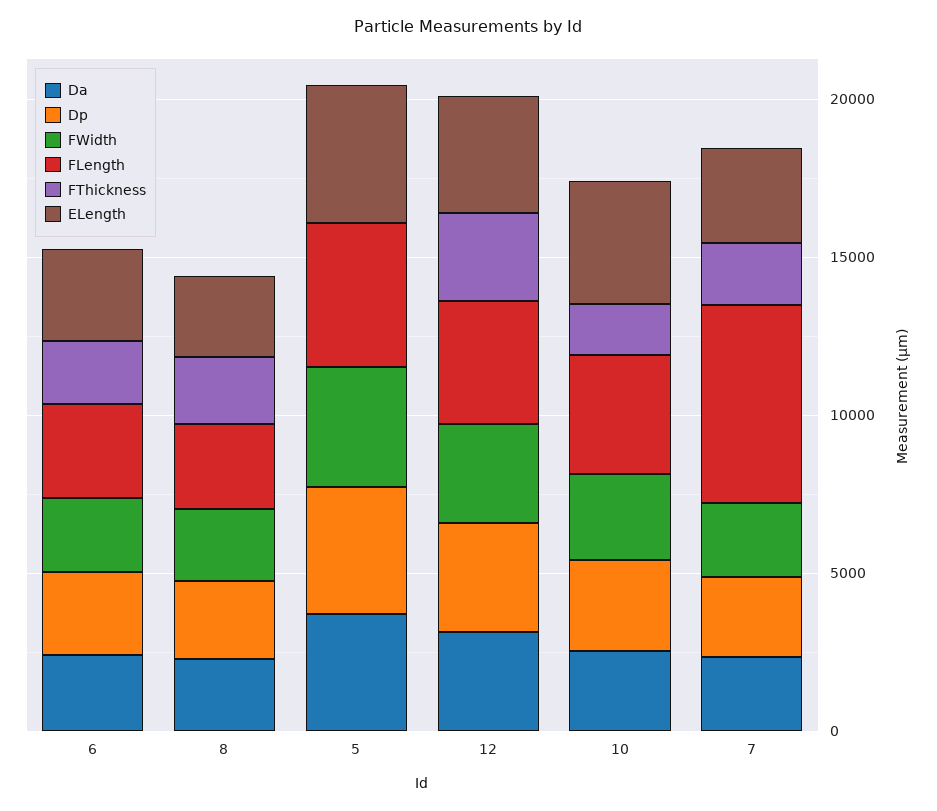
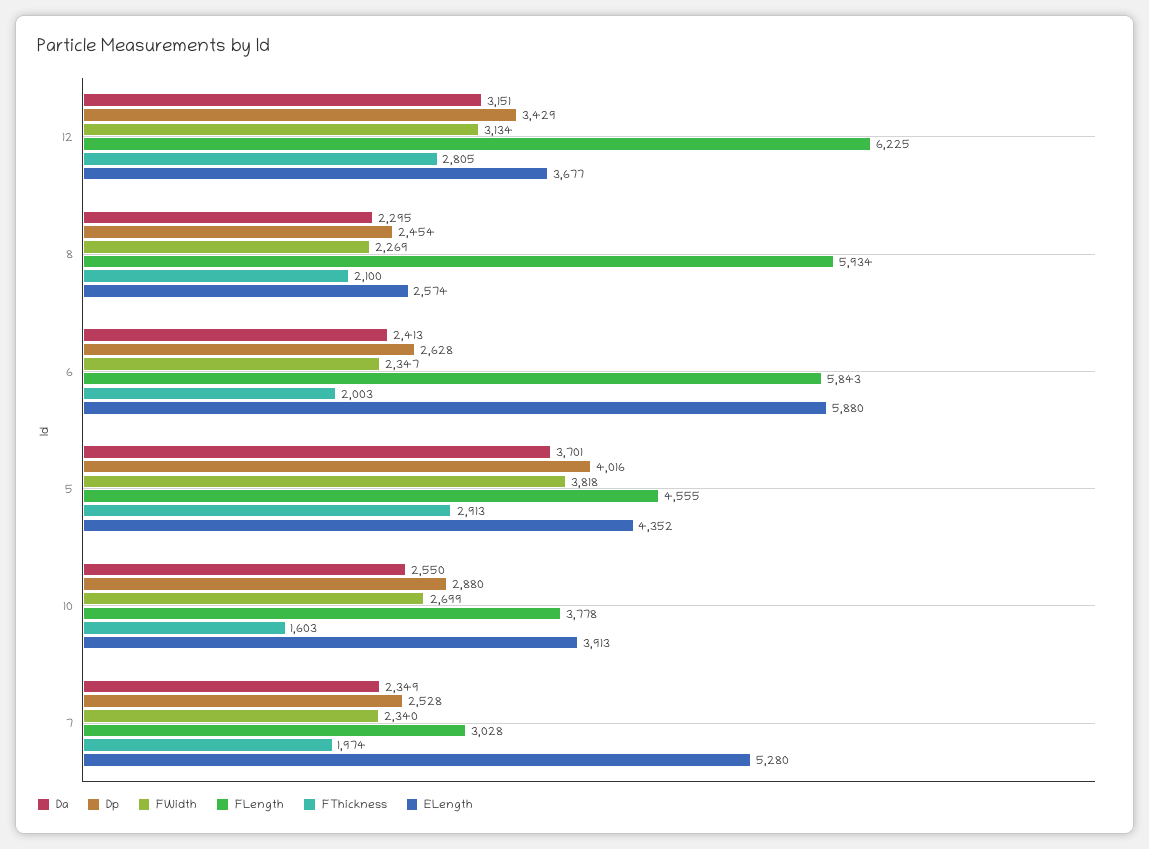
  {
    "Da": {
      "6": 2413,
      "8": 2295,
      "5": 3701,
      "12": 3151,
      "10": 2550,
      "7": 2349
    },
    "Dp": {
      "6": 2628,
      "8": 2454,
      "5": 4016,
      "12": 3429,
      "10": 2880,
      "7": 2528
    },
    "FWidth": {
      "6": 2347,
      "8": 2269,
      "5": 3818,
      "12": 3134,
      "10": 2699,
      "7": 2340
    },
    "FLength": {
-     "6": 3000,
+     "6": 5843,
-     "8": 3000,
+     "8": 5934,
      "5": 4555,
-     "12": 4000,
+     "12": 6225,
      "10": 3778,
-     "7": 6000
+     "7": 3028
    },
    "FThickness": {
      "6": 2003,
      "8": 2100,
-     "5": 0,
+     "5": 2913,
      "12": 2805,
      "10": 1603,
      "7": 1974
    },
    "ELength": {
-     "6": 3000,
+     "6": 5880,
      "8": 2574,
      "5": 4352,
      "12": 3677,
      "10": 3913,
-     "7": 3000
+     "7": 5280
    }
  }

